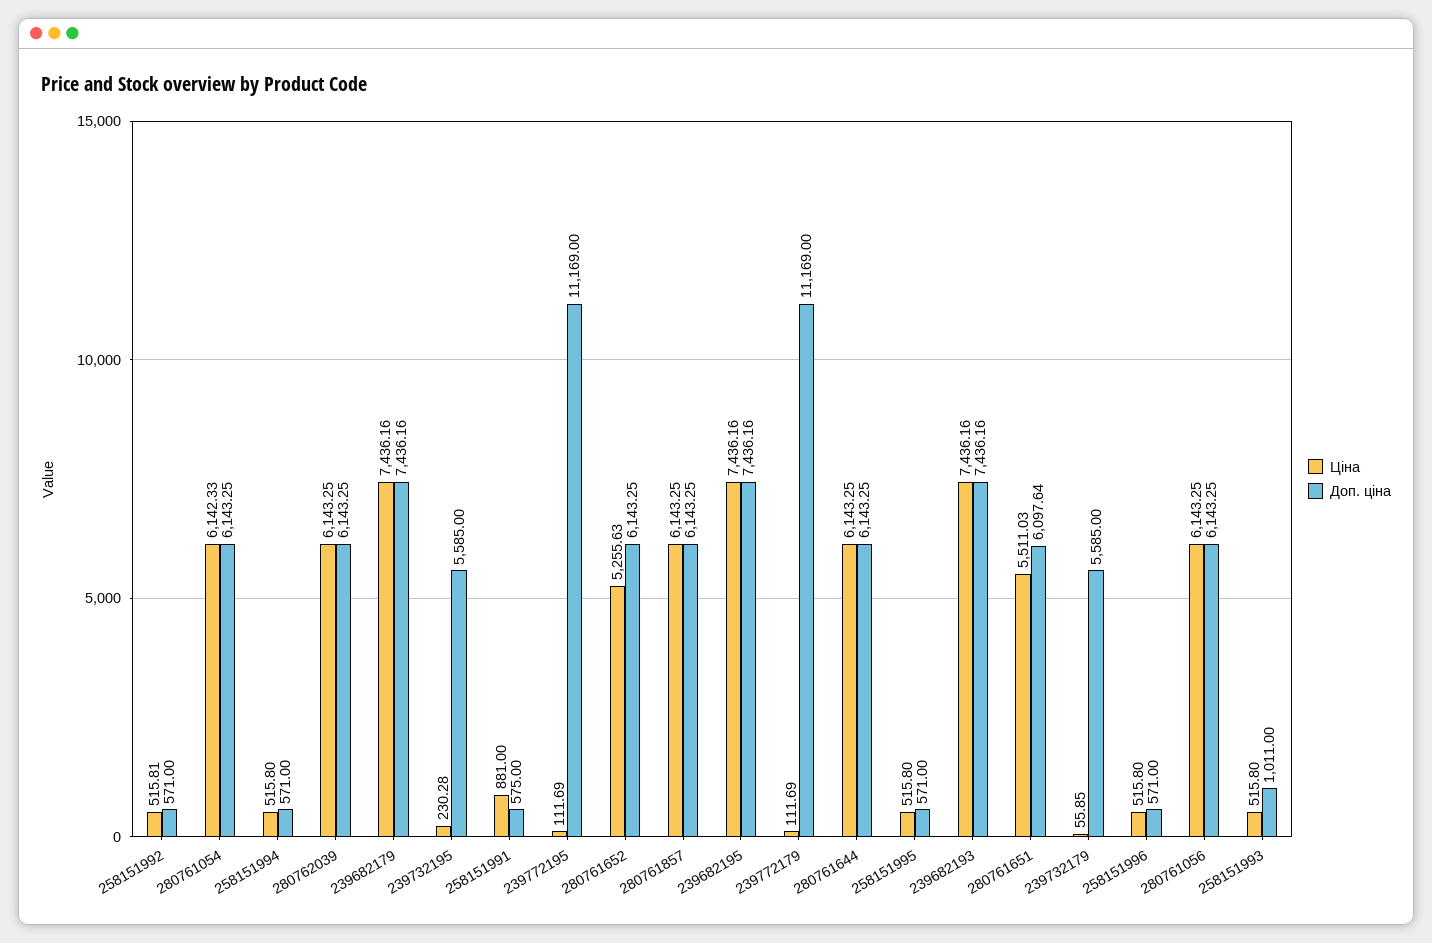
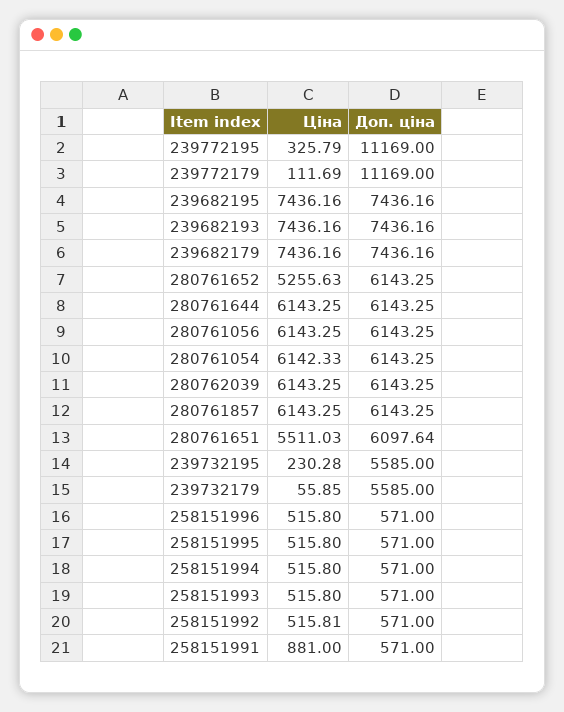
  {
    "Ціна": {
      "258151992": 515.81,
      "280761054": 6142.33,
      "258151994": 515.8,
      "280762039": 6143.25,
      "239682179": 7436.16,
      "239732195": 230.28,
      "258151991": 881,
-     "239772195": 111.69,
+     "239772195": 325.79,
      "280761652": 5255.63,
      "280761857": 6143.25,
      "239682195": 7436.16,
      "239772179": 111.69,
      "280761644": 6143.25,
      "258151995": 515.8,
      "239682193": 7436.16,
      "280761651": 5511.03,
      "239732179": 55.85,
      "258151996": 515.8,
      "280761056": 6143.25,
      "258151993": 515.8
    },
    "Доп. ціна": {
      "258151992": 571,
      "280761054": 6143.25,
      "258151994": 571,
      "280762039": 6143.25,
      "239682179": 7436.16,
      "239732195": 5585,
-     "258151991": 575,
+     "258151991": 571,
      "239772195": 11169,
      "280761652": 6143.25,
      "280761857": 6143.25,
      "239682195": 7436.16,
      "239772179": 11169,
      "280761644": 6143.25,
      "258151995": 571,
      "239682193": 7436.16,
      "280761651": 6097.64,
      "239732179": 5585,
      "258151996": 571,
      "280761056": 6143.25,
-     "258151993": 1011
+     "258151993": 571
    }
  }

